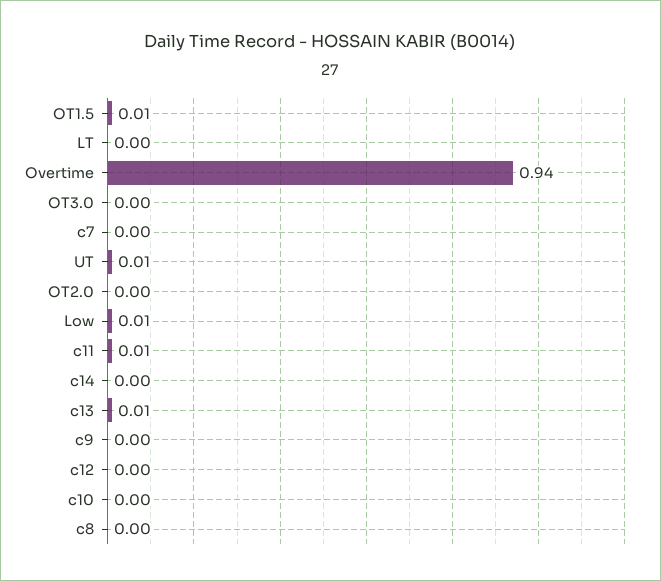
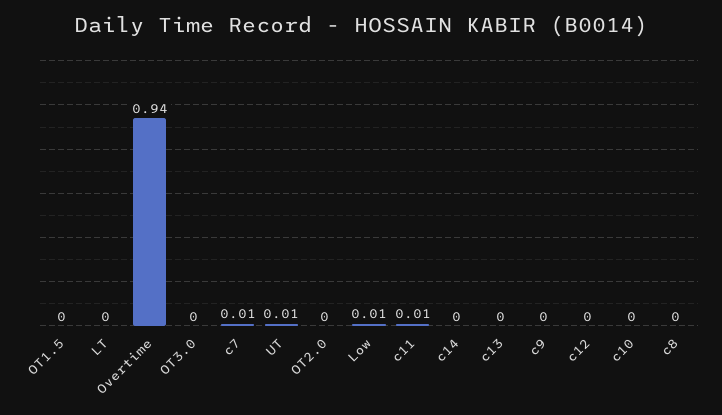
  {
-   "OT1.5": 0.01,
+   "OT1.5": 0,
    "LT": 0,
    "Overtime": 0.94,
    "OT3.0": 0,
-   "c7": 0,
+   "c7": 0.01,
    "UT": 0.01,
    "OT2.0": 0,
    "Low": 0.01,
    "c11": 0.01,
    "c14": 0,
-   "c13": 0.01,
+   "c13": 0,
    "c9": 0,
    "c12": 0,
    "c10": 0,
    "c8": 0
  }

